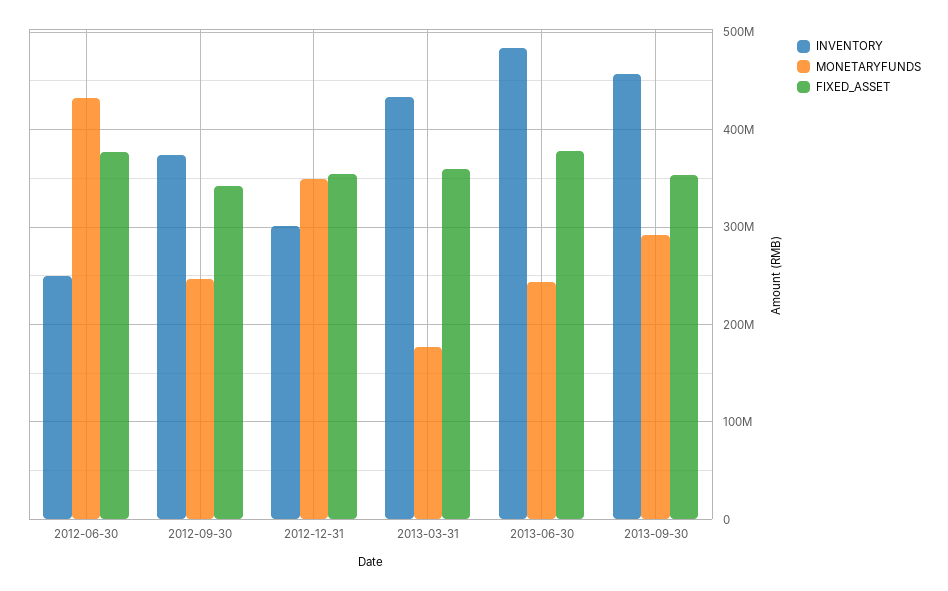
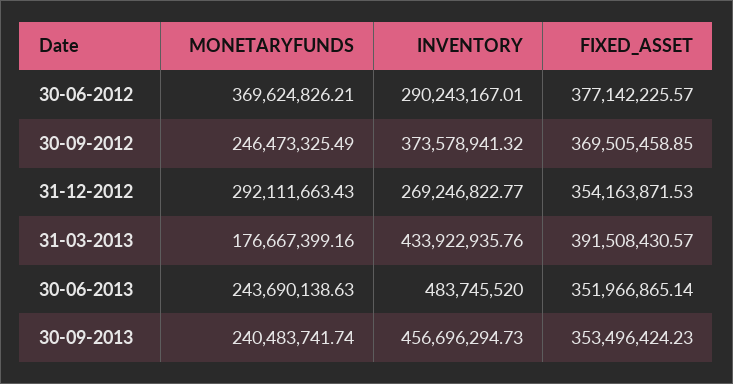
  {
    "INVENTORY": {
-     "2012-06-30": 250000000,
+     "2012-06-30": 290243167.01,
      "2012-09-30": 373578941.32,
-     "2012-12-31": 300000000,
+     "2012-12-31": 269246822.77,
      "2013-03-31": 433922935.76,
      "2013-06-30": 483745520,
      "2013-09-30": 456696294.73
    },
    "MONETARYFUNDS": {
-     "2012-06-30": 430000000,
+     "2012-06-30": 369624826.21,
      "2012-09-30": 246473325.49,
-     "2012-12-31": 350000000,
+     "2012-12-31": 292111663.43,
      "2013-03-31": 176667399.16,
      "2013-06-30": 243690138.63,
-     "2013-09-30": 290000000
+     "2013-09-30": 240483741.74
    },
    "FIXED_ASSET": {
      "2012-06-30": 377142225.57,
-     "2012-09-30": 340000000,
+     "2012-09-30": 369505458.85,
      "2012-12-31": 354163871.53,
-     "2013-03-31": 360000000,
+     "2013-03-31": 391508430.57,
-     "2013-06-30": 380000000,
+     "2013-06-30": 351966865.14,
      "2013-09-30": 353496424.23
    }
  }

